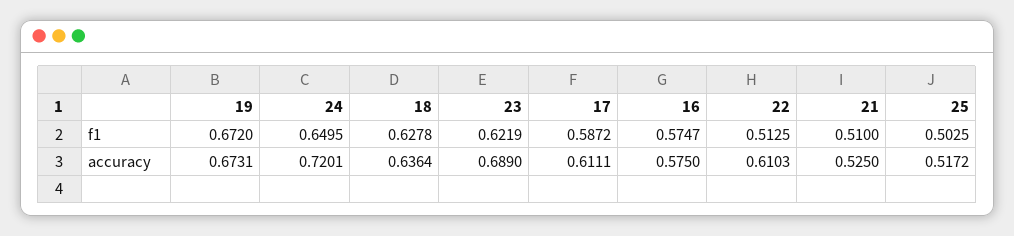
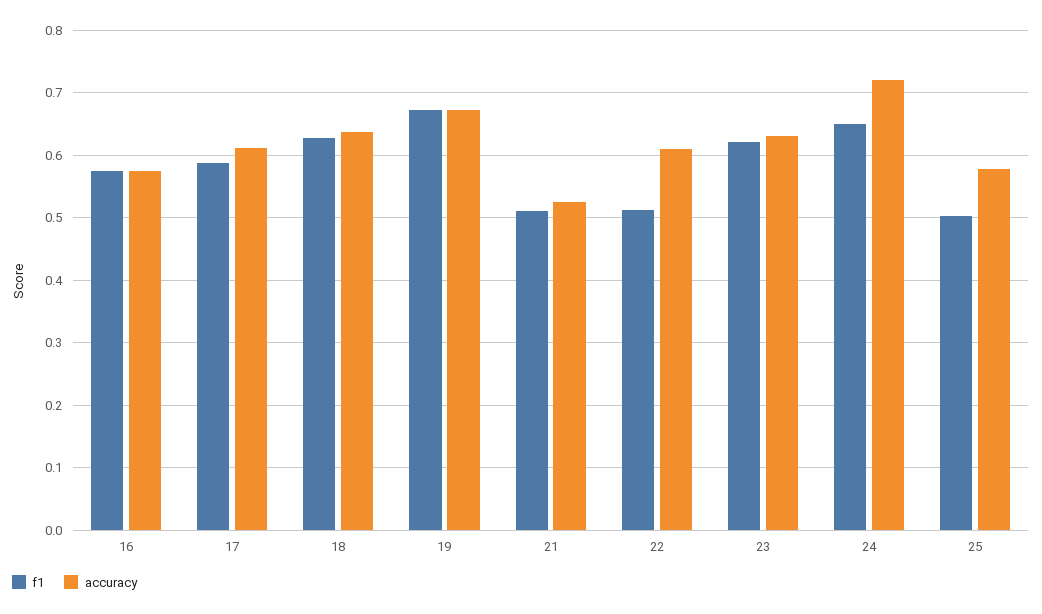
  {
    "f1": {
      "19": 0.672,
      "24": 0.6495,
      "18": 0.6278,
      "23": 0.6219,
      "17": 0.5872,
      "16": 0.5747,
      "22": 0.5125,
      "21": 0.51,
      "25": 0.5025
    },
    "accuracy": {
      "19": 0.6731,
      "24": 0.7201,
      "18": 0.6364,
-     "23": 0.689,
+     "23": 0.63,
      "17": 0.6111,
      "16": 0.575,
      "22": 0.6103,
      "21": 0.525,
-     "25": 0.5172
+     "25": 0.58
    }
  }

